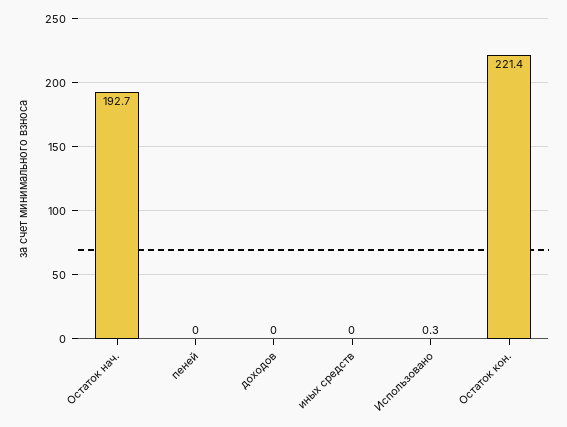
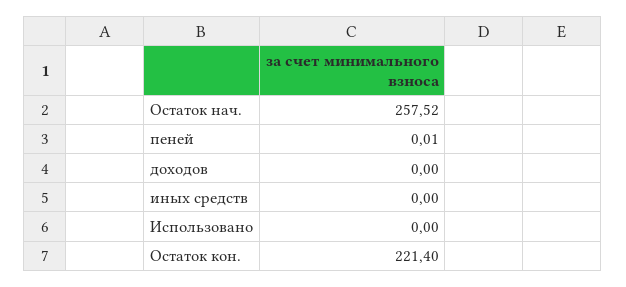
  {
-   "Остаток нач.": 192.7,
+   "Остаток нач.": 257.52,
    "пеней": 0.01,
    "доходов": 0,
    "иных средств": 0,
-   "Использовано": 0.3,
+   "Использовано": 0,
    "Остаток кон.": 221.4
  }

